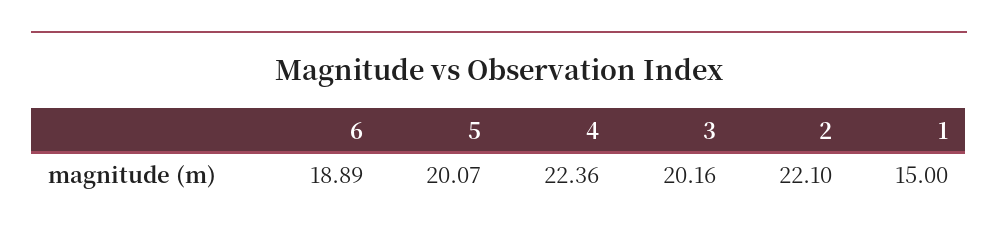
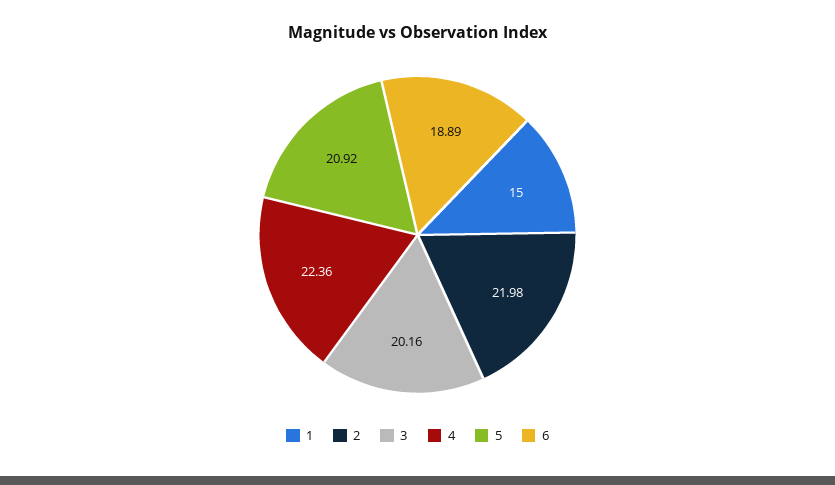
  {
    "6": 18.89,
-   "5": 20.07,
+   "5": 20.92,
    "4": 22.36,
    "3": 20.16,
-   "2": 22.1,
+   "2": 21.98,
    "1": 15
  }

